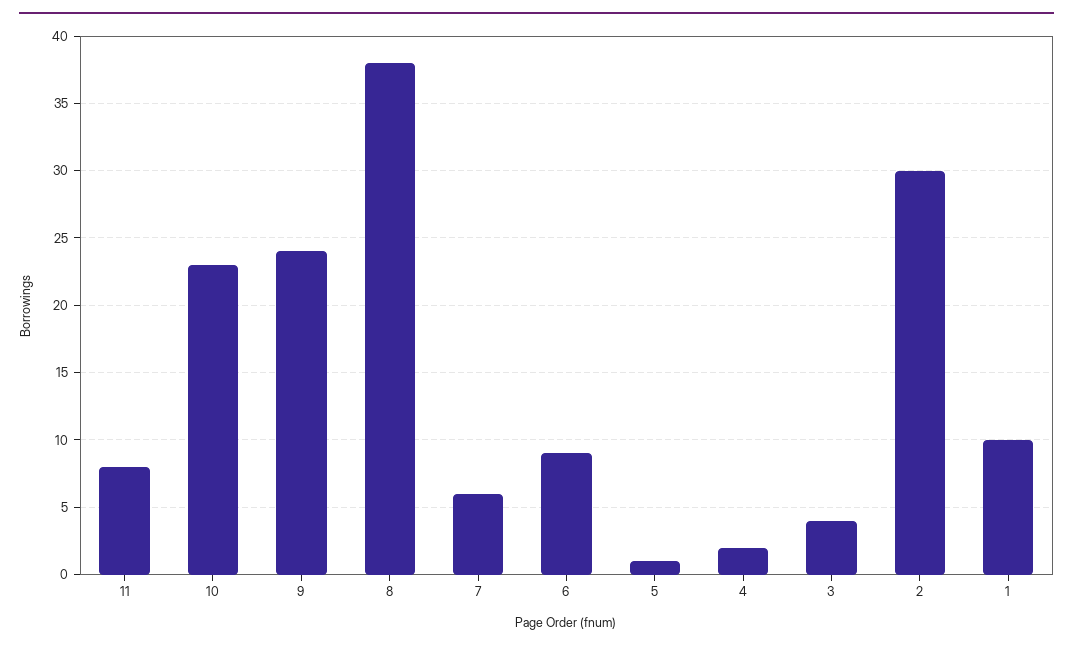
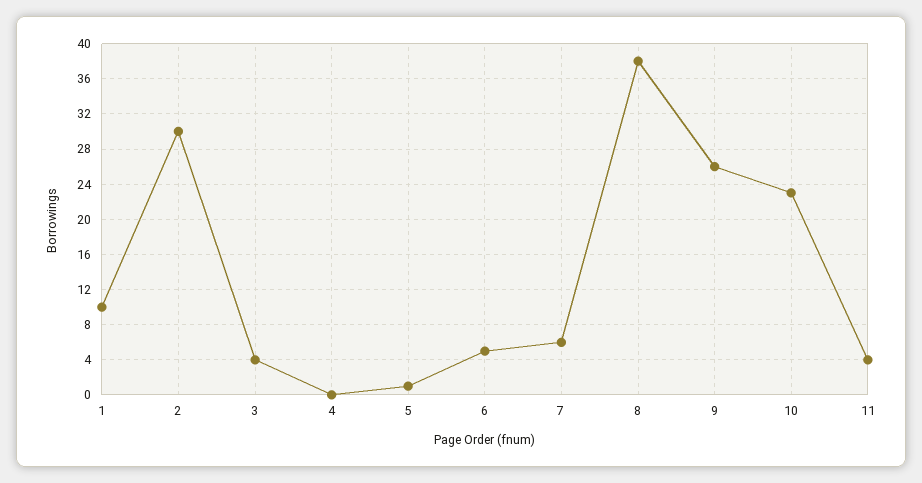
  {
-   "11": 8,
+   "11": 4,
    "10": 23,
-   "9": 24,
+   "9": 26,
    "8": 38,
    "7": 6,
-   "6": 9,
+   "6": 5,
    "5": 1,
-   "4": 2,
+   "4": 0,
    "3": 4,
    "2": 30,
    "1": 10
  }

